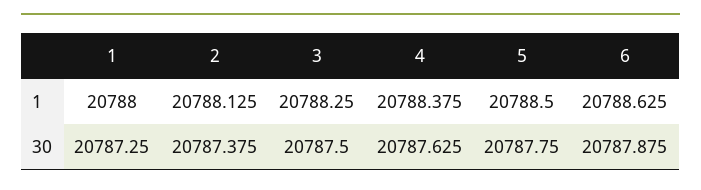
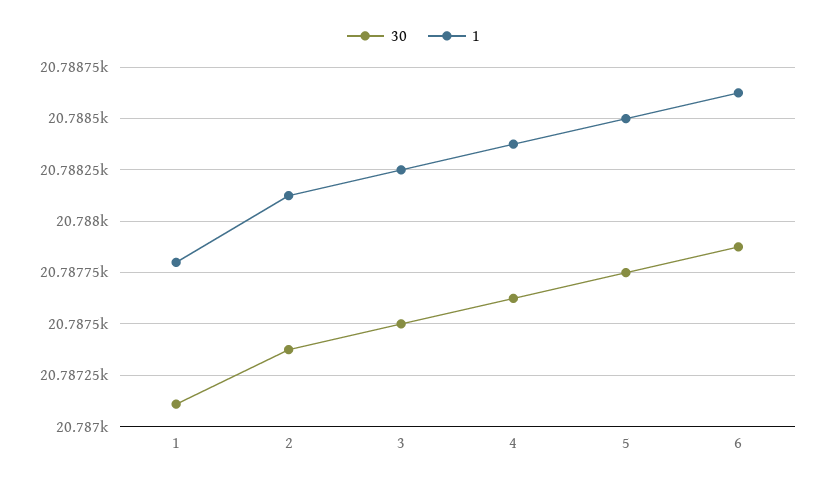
  {
    "1": {
-     "1": 20788,
+     "1": 20787.8,
      "2": 20788.125,
      "3": 20788.25,
      "4": 20788.375,
      "5": 20788.5,
      "6": 20788.625
    },
    "30": {
-     "1": 20787.25,
+     "1": 20787.1,
      "2": 20787.375,
      "3": 20787.5,
      "4": 20787.625,
      "5": 20787.75,
      "6": 20787.875
    }
  }

